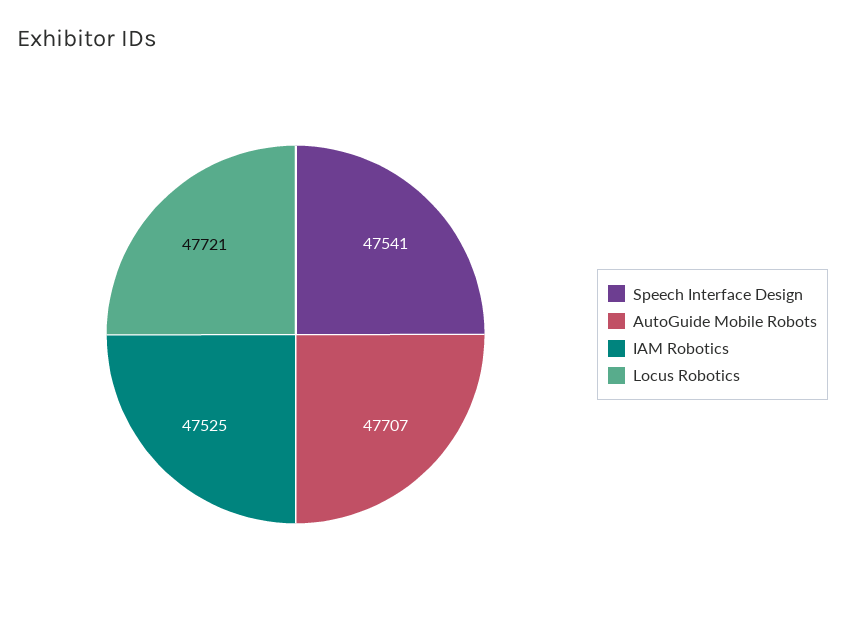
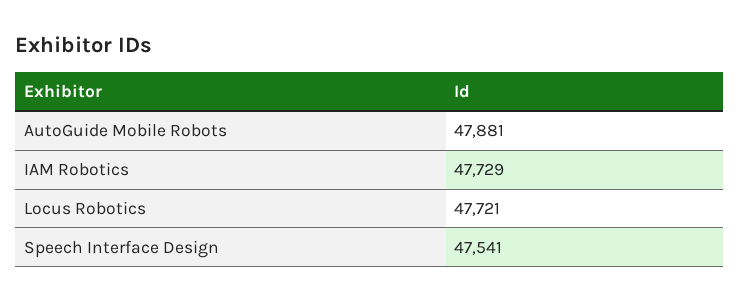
  {
    "Speech Interface Design": 47541,
-   "AutoGuide Mobile Robots": 47707,
+   "AutoGuide Mobile Robots": 47881,
-   "IAM Robotics": 47525,
+   "IAM Robotics": 47729,
    "Locus Robotics": 47721
  }

